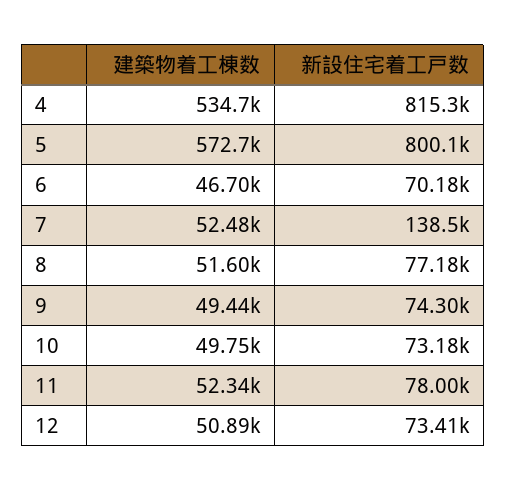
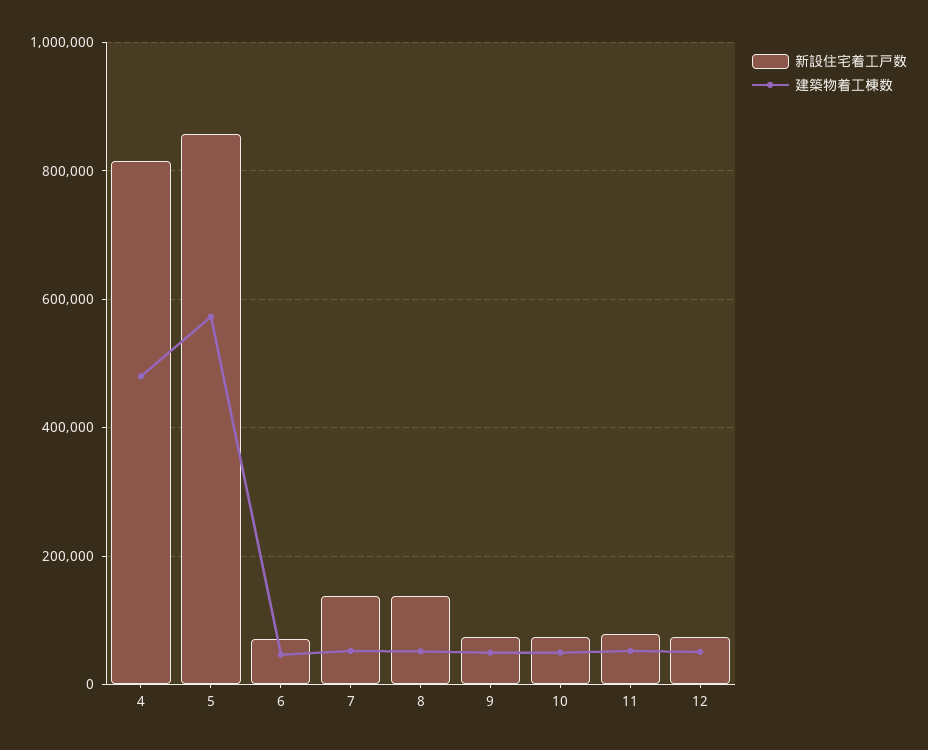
  {
    "建築物着工棟数": {
-     "4": 534700,
+     "4": 480000,
      "5": 572700,
      "6": 46700,
      "7": 52480,
      "8": 51600,
      "9": 49440,
      "10": 49750,
      "11": 52340,
      "12": 50890
    },
    "新設住宅着工戸数": {
      "4": 815300,
-     "5": 800100,
+     "5": 860000,
      "6": 70180,
      "7": 138500,
-     "8": 77180,
+     "8": 140000,
      "9": 74300,
      "10": 73180,
      "11": 78000,
      "12": 73410
    }
  }

